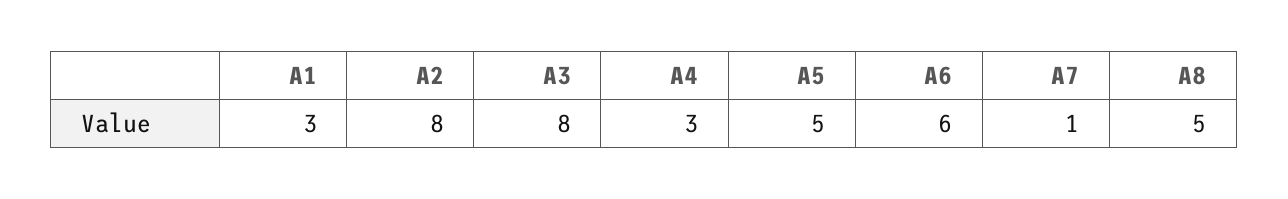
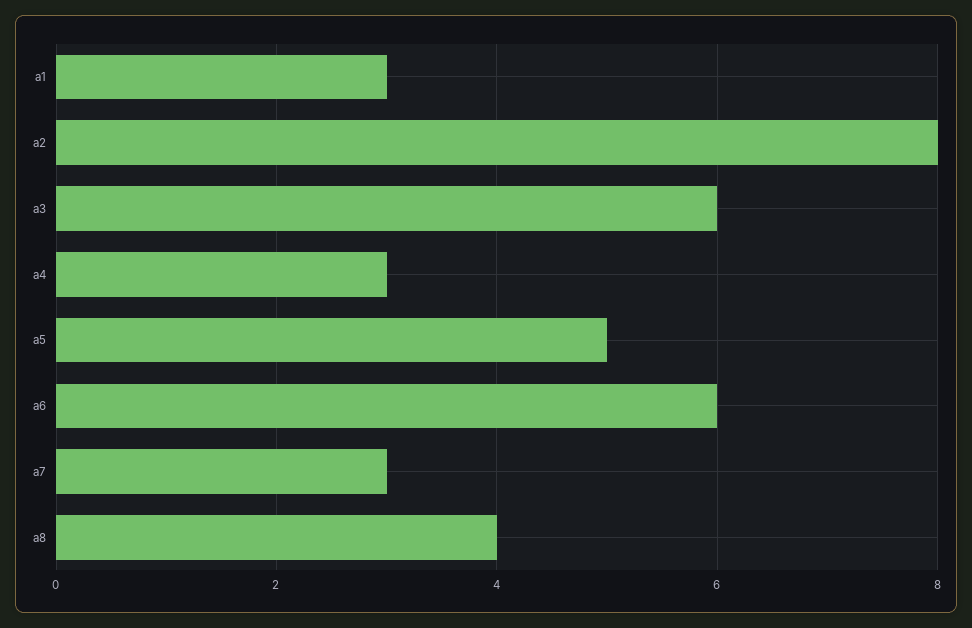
  {
    "A1": 3,
    "A2": 8,
-   "A3": 8,
+   "A3": 6,
    "A4": 3,
    "A5": 5,
    "A6": 6,
-   "A7": 1,
+   "A7": 3,
-   "A8": 5
+   "A8": 4
  }

